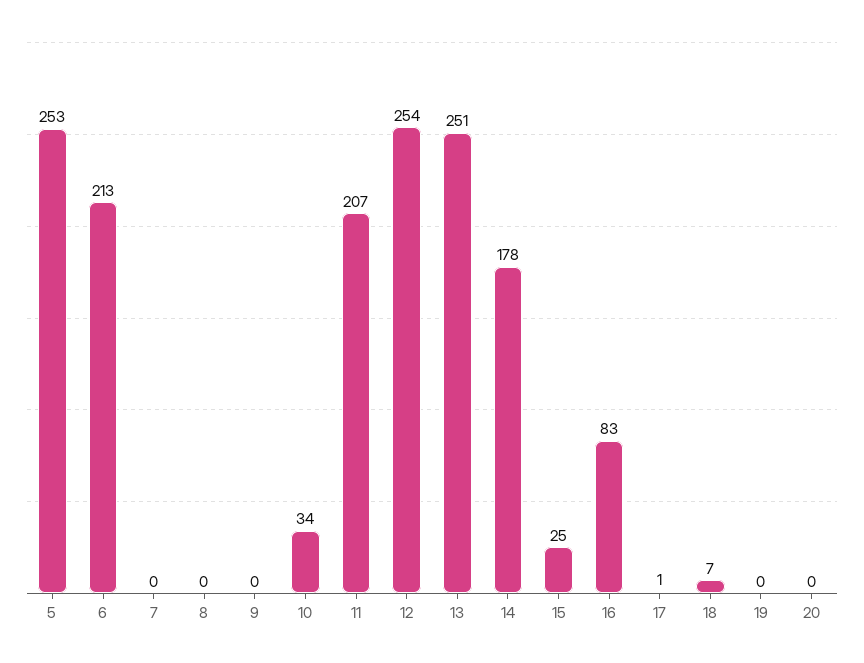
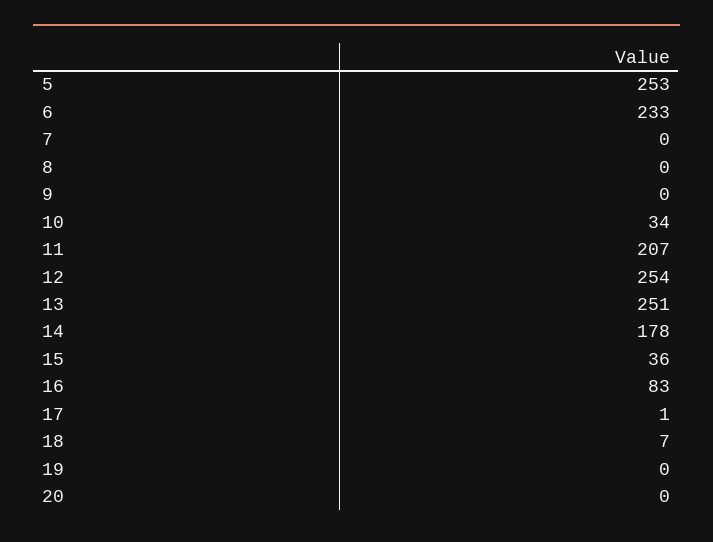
  {
    "5": 253,
-   "6": 213,
+   "6": 233,
    "7": 0,
    "8": 0,
    "9": 0,
    "10": 34,
    "11": 207,
    "12": 254,
    "13": 251,
    "14": 178,
-   "15": 25,
+   "15": 36,
    "16": 83,
    "17": 1,
    "18": 7,
    "19": 0,
    "20": 0
  }

